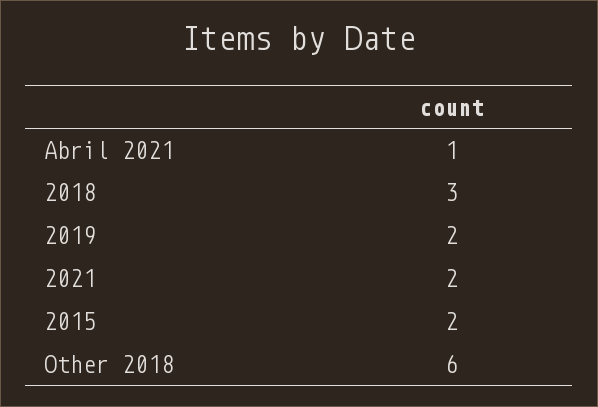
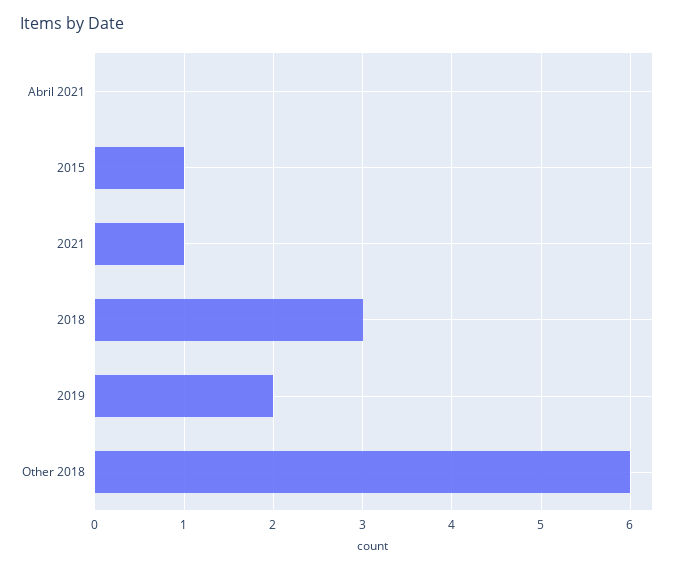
  {
-   "Abril 2021": 1,
+   "Abril 2021": 0,
    "2018": 3,
    "2019": 2,
-   "2021": 2,
+   "2021": 1,
-   "2015": 2,
+   "2015": 1,
    "Other 2018": 6
  }

